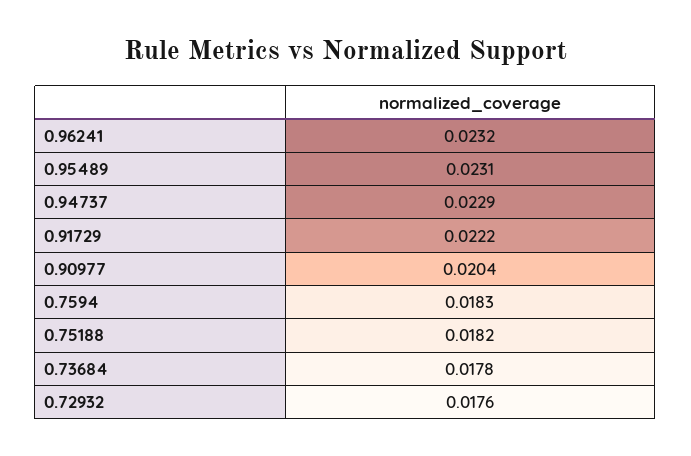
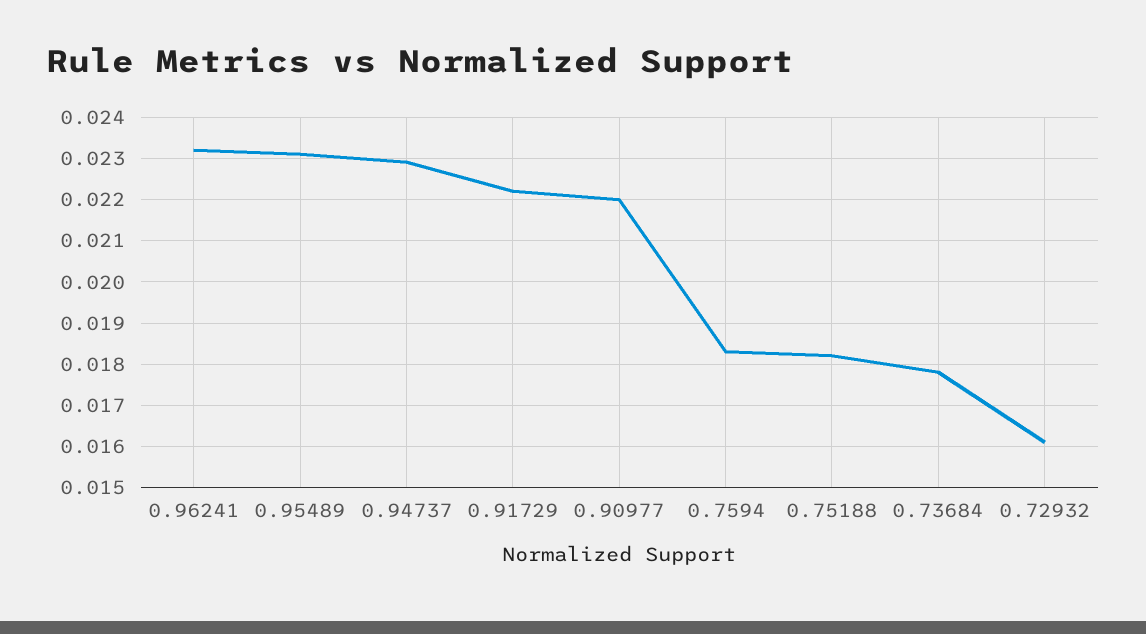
  {
    "0.96241": 0.0232,
    "0.95489": 0.0231,
    "0.94737": 0.0229,
    "0.91729": 0.0222,
-   "0.90977": 0.0204,
+   "0.90977": 0.022,
    "0.7594": 0.0183,
    "0.75188": 0.0182,
    "0.73684": 0.0178,
-   "0.72932": 0.0176
+   "0.72932": 0.016
  }

